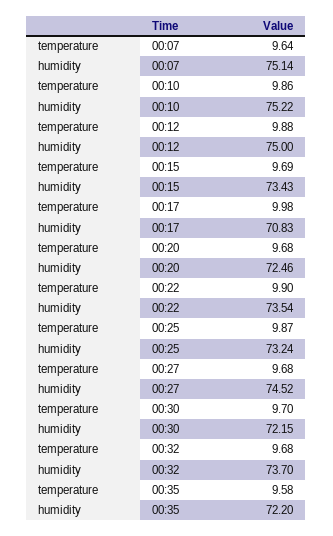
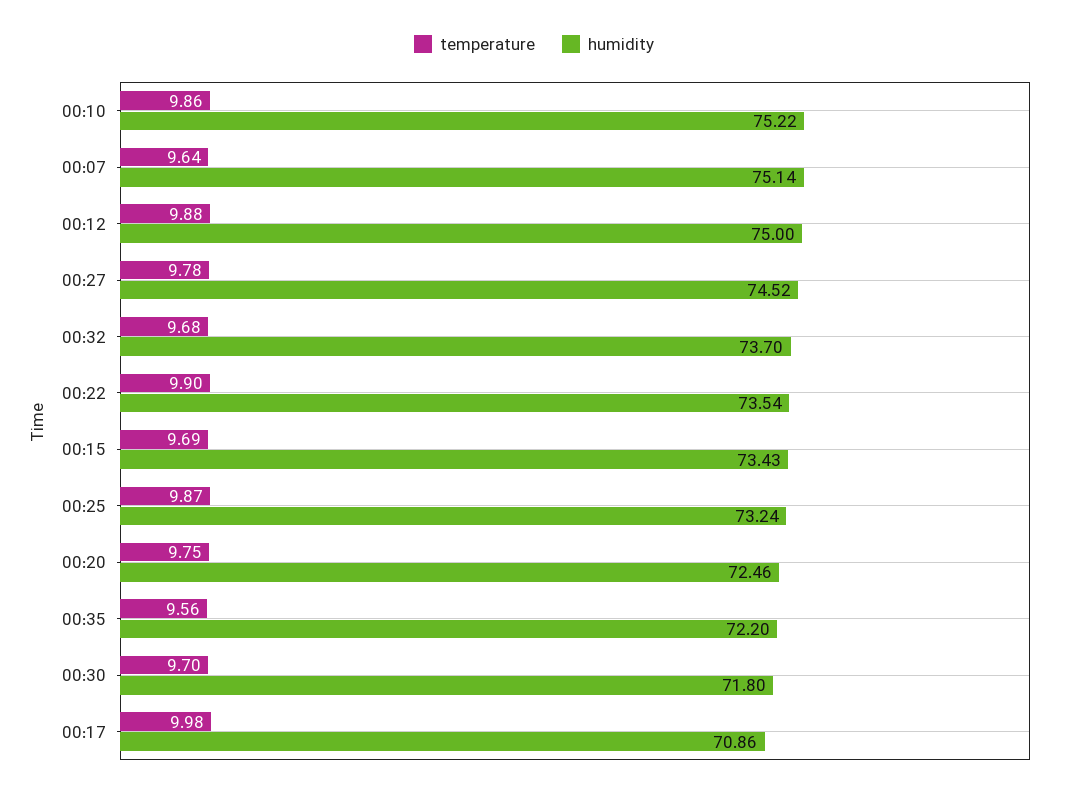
  {
    "temperature": {
      "00:07": 9.64,
      "00:10": 9.86,
      "00:12": 9.88,
      "00:15": 9.69,
      "00:17": 9.98,
-     "00:20": 9.68,
+     "00:20": 9.75,
      "00:22": 9.9,
      "00:25": 9.87,
-     "00:27": 9.68,
+     "00:27": 9.78,
      "00:30": 9.7,
      "00:32": 9.68,
-     "00:35": 9.58
+     "00:35": 9.56
    },
    "humidity": {
      "00:07": 75.14,
      "00:10": 75.22,
      "00:12": 75,
      "00:15": 73.43,
-     "00:17": 70.83,
+     "00:17": 70.86,
      "00:20": 72.46,
      "00:22": 73.54,
      "00:25": 73.24,
      "00:27": 74.52,
-     "00:30": 72.15,
+     "00:30": 71.8,
      "00:32": 73.7,
      "00:35": 72.2
    }
  }

